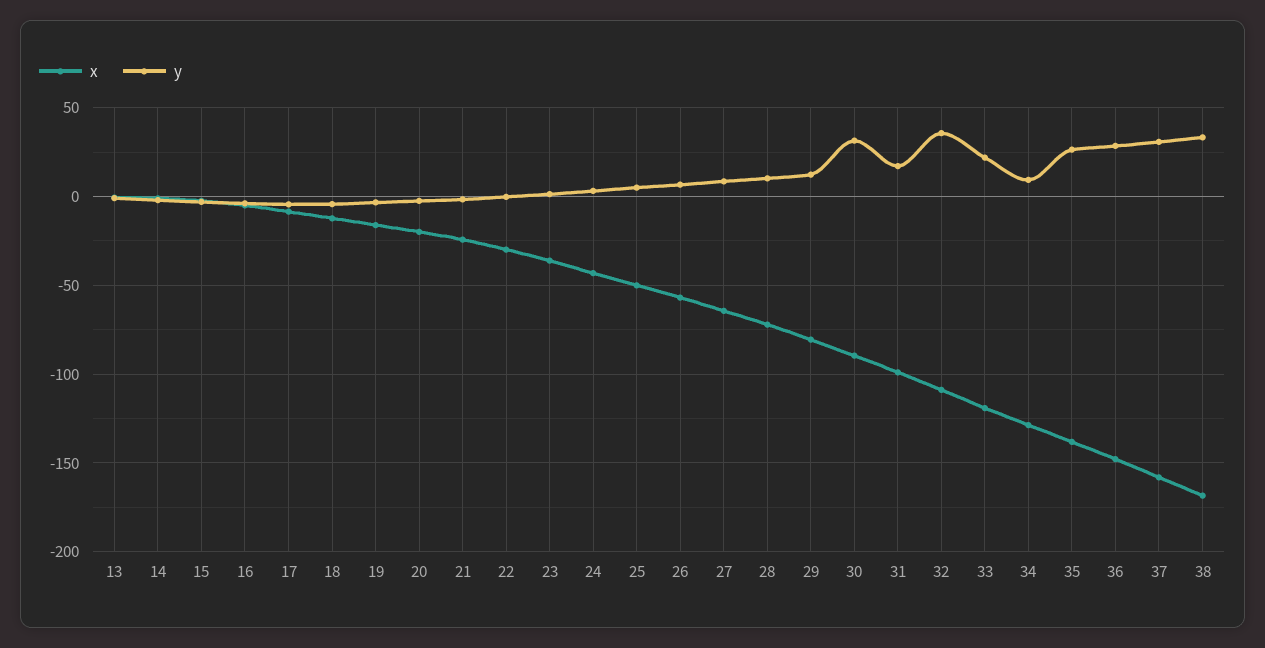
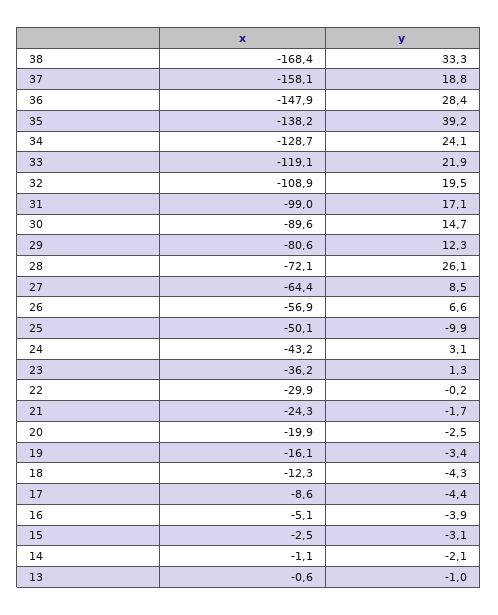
  {
    "x": {
      "13": -0.6,
      "14": -1.1,
      "15": -2.5,
      "16": -5.1,
      "17": -8.6,
      "18": -12.3,
      "19": -16.1,
      "20": -19.9,
      "21": -24.3,
      "22": -29.9,
      "23": -36.2,
      "24": -43.2,
      "25": -50.1,
      "26": -56.9,
      "27": -64.4,
      "28": -72.1,
      "29": -80.6,
      "30": -89.6,
      "31": -99,
      "32": -108.9,
      "33": -119.1,
      "34": -128.7,
      "35": -138.2,
      "36": -147.9,
      "37": -158.1,
      "38": -168.4
    },
    "y": {
      "13": -1,
      "14": -2.1,
      "15": -3.1,
      "16": -3.9,
      "17": -4.4,
      "18": -4.3,
      "19": -3.4,
      "20": -2.5,
      "21": -1.7,
      "22": -0.2,
      "23": 1.3,
      "24": 3.1,
-     "25": 5,
+     "25": -9.9,
      "26": 6.6,
      "27": 8.5,
-     "28": 10,
+     "28": 26.1,
      "29": 12.3,
-     "30": 30,
+     "30": 14.7,
      "31": 17.1,
-     "32": 35,
+     "32": 19.5,
      "33": 21.9,
-     "34": 10,
+     "34": 24.1,
-     "35": 25,
+     "35": 39.2,
      "36": 28.4,
-     "37": 30,
+     "37": 18.8,
      "38": 33.3
    }
  }

